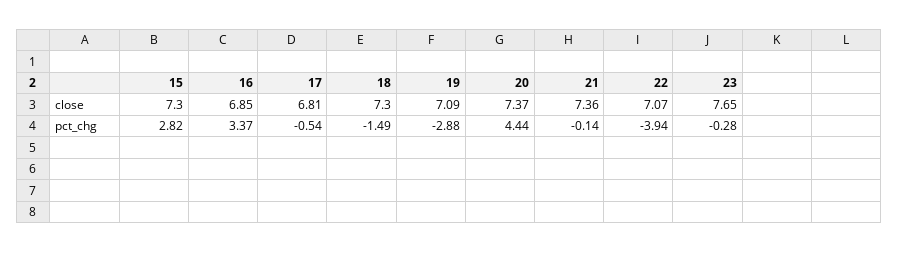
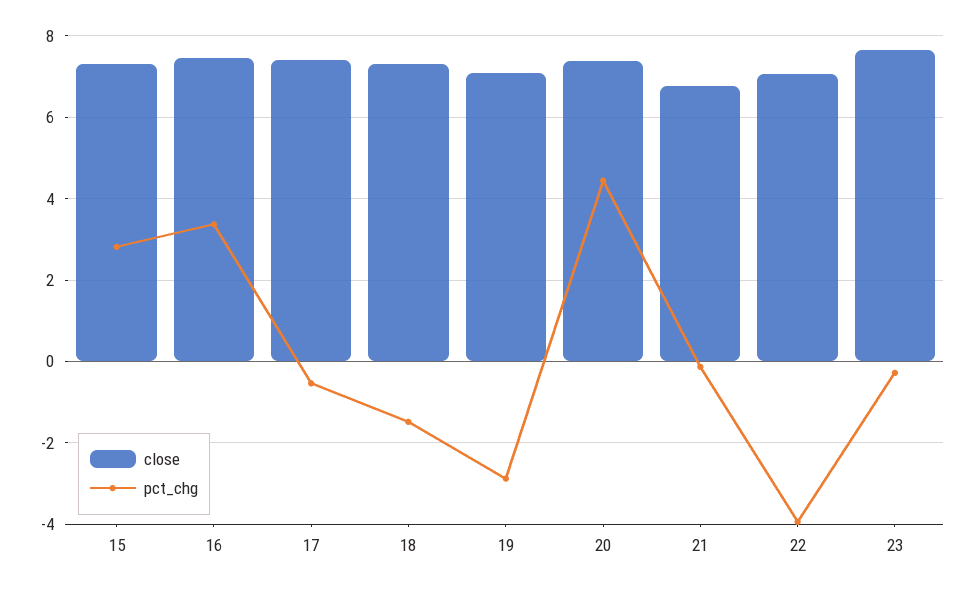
  {
    "close": {
      "15": 7.3,
-     "16": 6.85,
+     "16": 7.4,
-     "17": 6.81,
+     "17": 7.4,
      "18": 7.3,
      "19": 7.09,
      "20": 7.37,
-     "21": 7.36,
+     "21": 6.8,
      "22": 7.07,
      "23": 7.65
    },
    "pct_chg": {
      "15": 2.82,
      "16": 3.37,
      "17": -0.54,
      "18": -1.49,
      "19": -2.88,
      "20": 4.44,
      "21": -0.14,
      "22": -3.94,
      "23": -0.28
    }
  }

